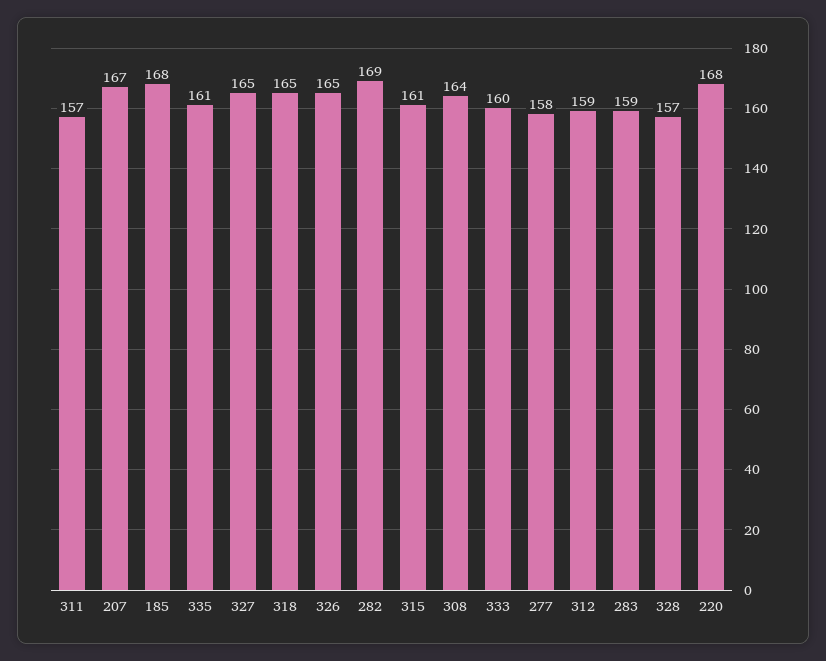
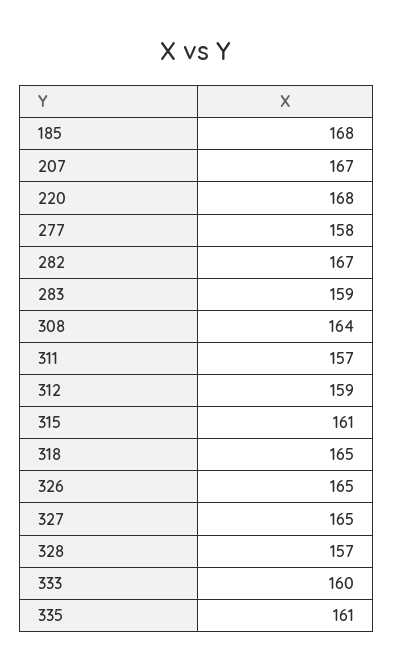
  {
    "311": 157,
    "207": 167,
    "185": 168,
    "335": 161,
    "327": 165,
    "318": 165,
    "326": 165,
-   "282": 169,
+   "282": 167,
    "315": 161,
    "308": 164,
    "333": 160,
    "277": 158,
    "312": 159,
    "283": 159,
    "328": 157,
    "220": 168
  }

